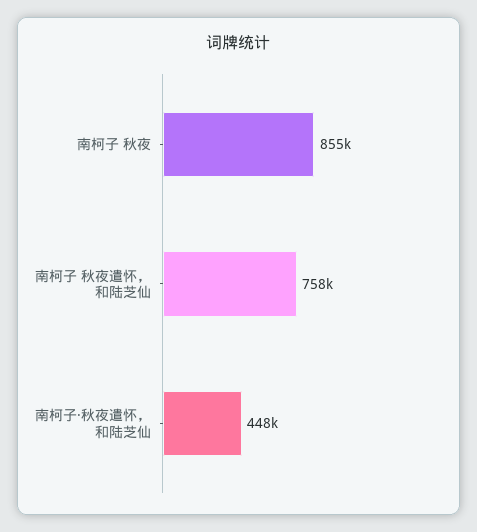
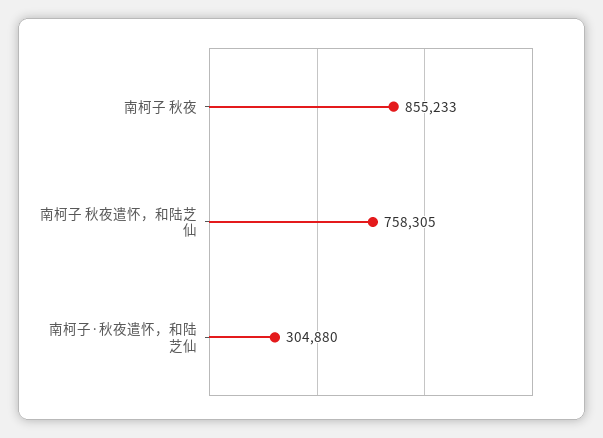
  {
    "南柯子 秋夜": 855233,
    "南柯子 秋夜遣怀，和陆芝仙": 758305,
-   "南柯子·秋夜遣怀，和陆芝仙": 448000
+   "南柯子·秋夜遣怀，和陆芝仙": 304880
  }

